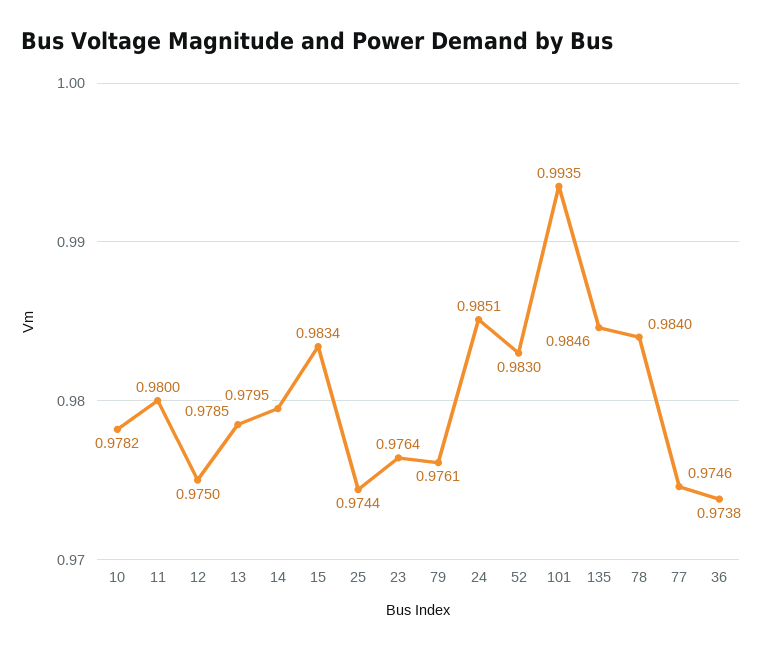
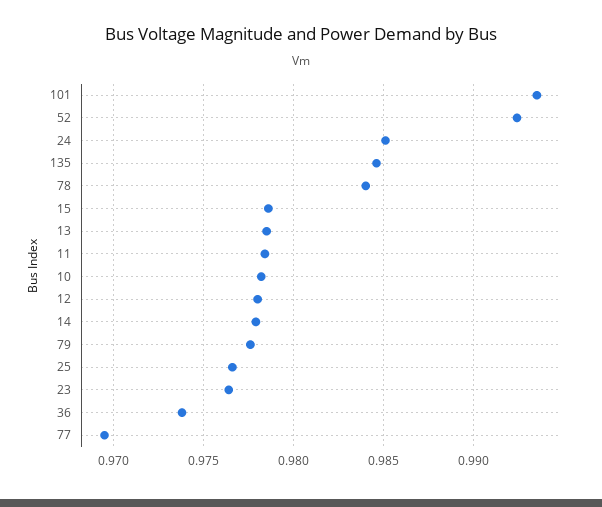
  {
    "10": 0.9782,
-   "11": 0.98,
+   "11": 0.9785,
-   "12": 0.975,
+   "12": 0.978,
    "13": 0.9785,
-   "14": 0.9795,
+   "14": 0.978,
-   "15": 0.9834,
+   "15": 0.9785,
-   "25": 0.9744,
+   "25": 0.9765,
    "23": 0.9764,
-   "79": 0.9761,
+   "79": 0.9775,
    "24": 0.9851,
-   "52": 0.983,
+   "52": 0.9925,
    "101": 0.9935,
    "135": 0.9846,
    "78": 0.984,
-   "77": 0.9746,
+   "77": 0.9695,
    "36": 0.9738
  }

